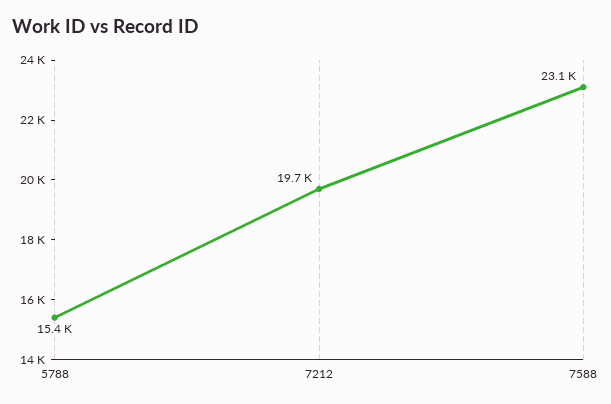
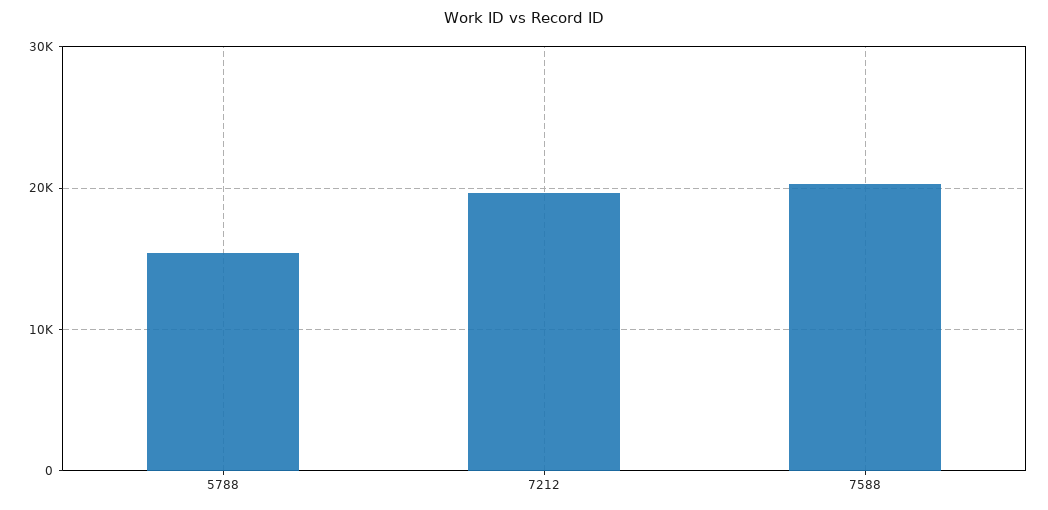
  {
    "5788": 15400,
    "7212": 19700,
-   "7588": 23100
+   "7588": 20000
  }

